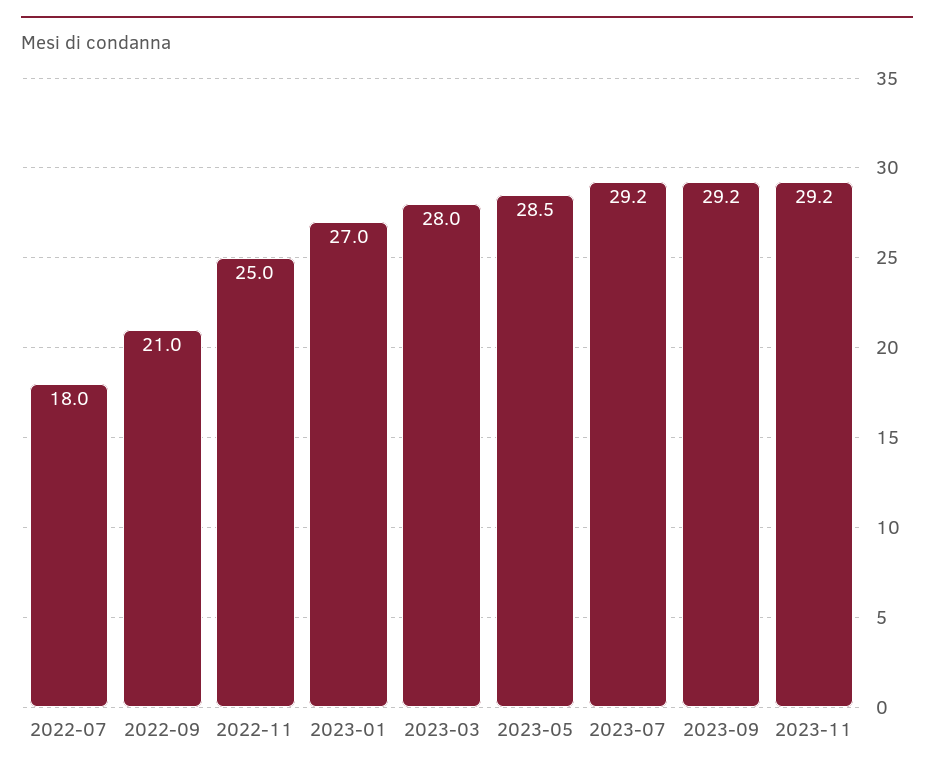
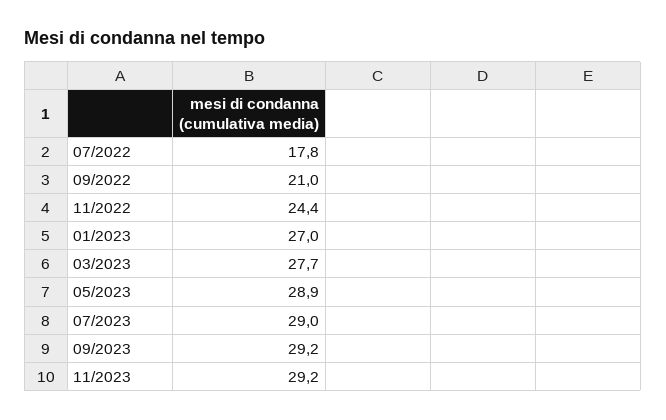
  {
-   "2022-07": 18,
+   "2022-07": 17.8,
    "2022-09": 21,
-   "2022-11": 25,
+   "2022-11": 24.4,
    "2023-01": 27,
-   "2023-03": 28,
+   "2023-03": 27.7,
-   "2023-05": 28.5,
+   "2023-05": 28.9,
-   "2023-07": 29.2,
+   "2023-07": 29,
    "2023-09": 29.2,
    "2023-11": 29.2
  }

